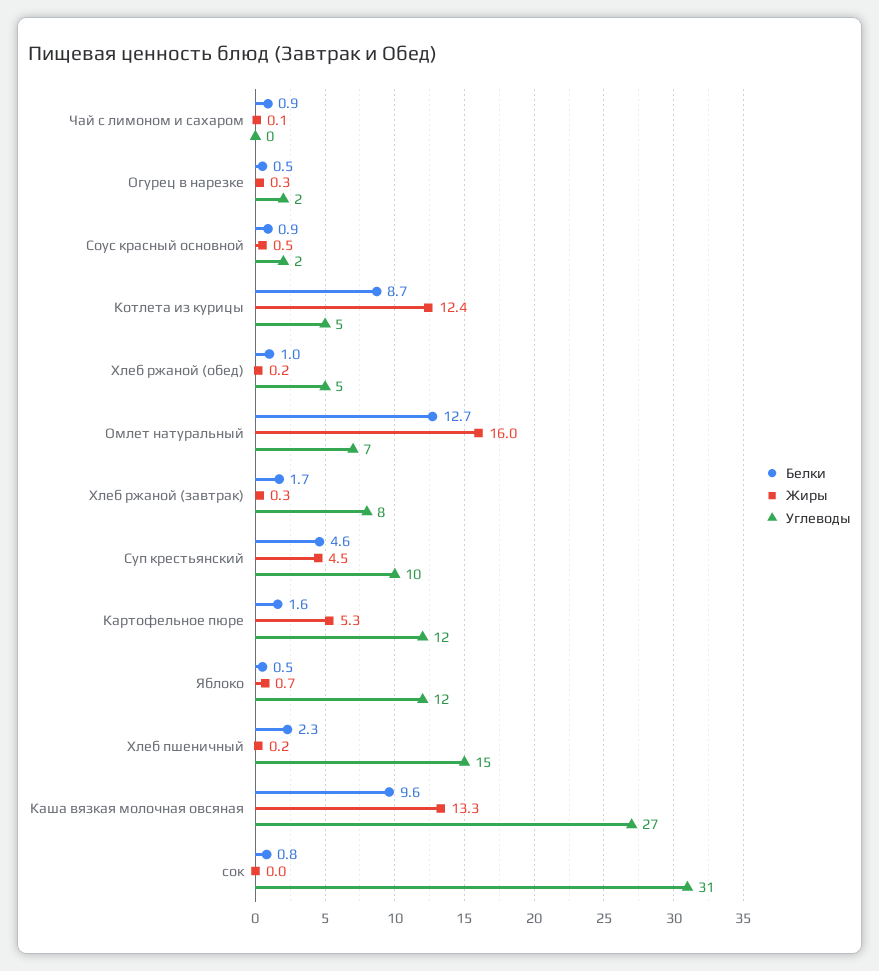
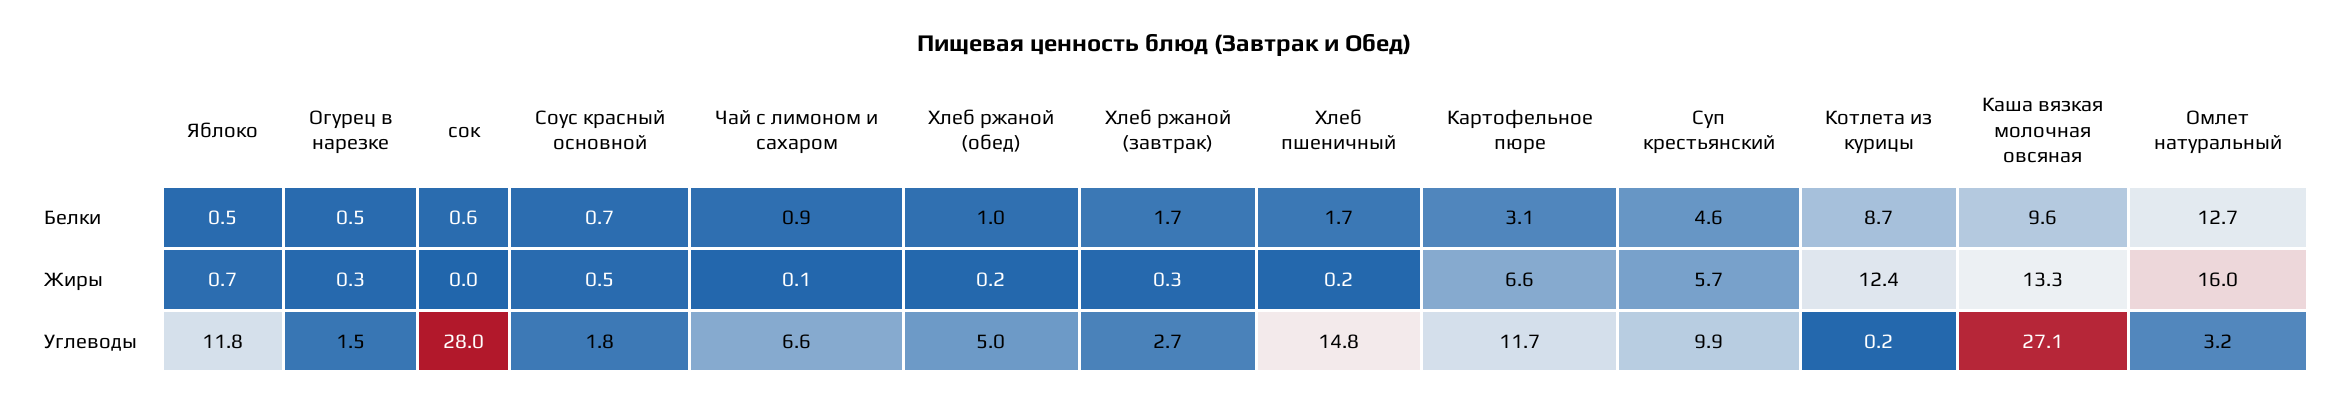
  {
    "Белки": {
      "Чай с лимоном и сахаром": 0.9,
      "Огурец в нарезке": 0.5,
-     "Соус красный основной": 0.9,
+     "Соус красный основной": 0.7,
      "Котлета из курицы": 8.7,
      "Хлеб ржаной (обед)": 1,
      "Омлет натуральный": 12.7,
      "Хлеб ржаной (завтрак)": 1.7,
      "Суп крестьянский": 4.6,
-     "Картофельное пюре": 1.6,
+     "Картофельное пюре": 3.1,
      "Яблоко": 0.5,
-     "Хлеб пшеничный": 2.3,
+     "Хлеб пшеничный": 1.7,
      "Каша вязкая молочная овсяная": 9.6,
-     "сок": 0.8
+     "сок": 0.6
    },
    "Жиры": {
      "Чай с лимоном и сахаром": 0.1,
      "Огурец в нарезке": 0.3,
      "Соус красный основной": 0.5,
      "Котлета из курицы": 12.4,
      "Хлеб ржаной (обед)": 0.2,
      "Омлет натуральный": 16,
      "Хлеб ржаной (завтрак)": 0.3,
-     "Суп крестьянский": 4.5,
+     "Суп крестьянский": 5.7,
-     "Картофельное пюре": 5.3,
+     "Картофельное пюре": 6.6,
      "Яблоко": 0.7,
      "Хлеб пшеничный": 0.2,
      "Каша вязкая молочная овсяная": 13.3,
      "сок": 0
    },
    "Углеводы": {
-     "Чай с лимоном и сахаром": 0,
+     "Чай с лимоном и сахаром": 6.6,
      "Огурец в нарезке": 1.5,
      "Соус красный основной": 1.8,
-     "Котлета из курицы": 5,
+     "Котлета из курицы": 0.2,
      "Хлеб ржаной (обед)": 5,
-     "Омлет натуральный": 7,
+     "Омлет натуральный": 3.2,
-     "Хлеб ржаной (завтрак)": 8,
+     "Хлеб ржаной (завтрак)": 2.7,
      "Суп крестьянский": 9.9,
      "Картофельное пюре": 11.7,
      "Яблоко": 11.8,
      "Хлеб пшеничный": 14.8,
      "Каша вязкая молочная овсяная": 27.1,
-     "сок": 31
+     "сок": 28
    }
  }

